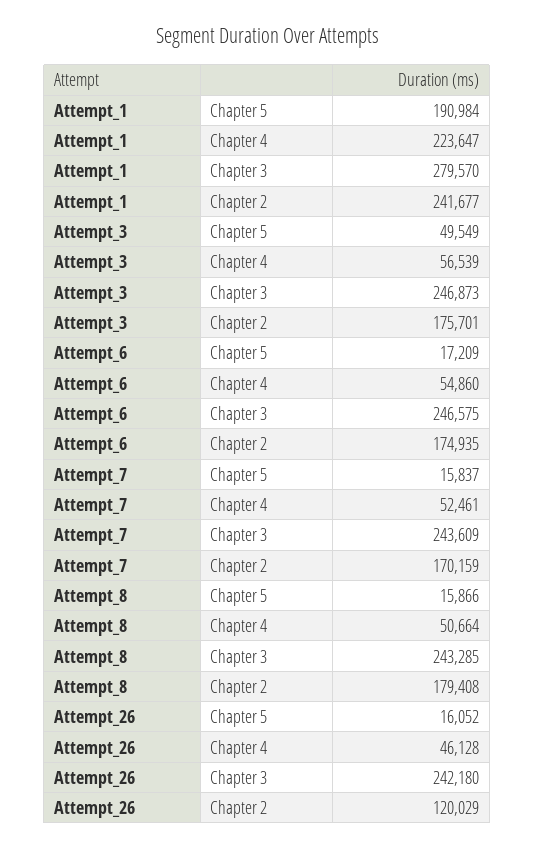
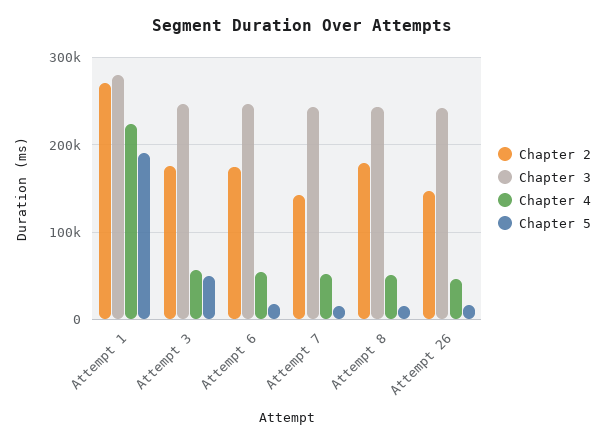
  {
    "Chapter 5": {
      "Attempt_1": 190984,
      "Attempt_3": 49549,
      "Attempt_6": 17209,
      "Attempt_7": 15837,
      "Attempt_8": 15866,
      "Attempt_26": 16052
    },
    "Chapter 4": {
      "Attempt_1": 223647,
      "Attempt_3": 56539,
      "Attempt_6": 54860,
      "Attempt_7": 52461,
      "Attempt_8": 50664,
      "Attempt_26": 46128
    },
    "Chapter 3": {
      "Attempt_1": 279570,
      "Attempt_3": 246873,
      "Attempt_6": 246575,
      "Attempt_7": 243609,
      "Attempt_8": 243285,
      "Attempt_26": 242180
    },
    "Chapter 2": {
-     "Attempt_1": 241677,
+     "Attempt_1": 270000,
      "Attempt_3": 175701,
      "Attempt_6": 174935,
-     "Attempt_7": 170159,
+     "Attempt_7": 140000,
      "Attempt_8": 179408,
-     "Attempt_26": 120029
+     "Attempt_26": 150000
    }
  }

